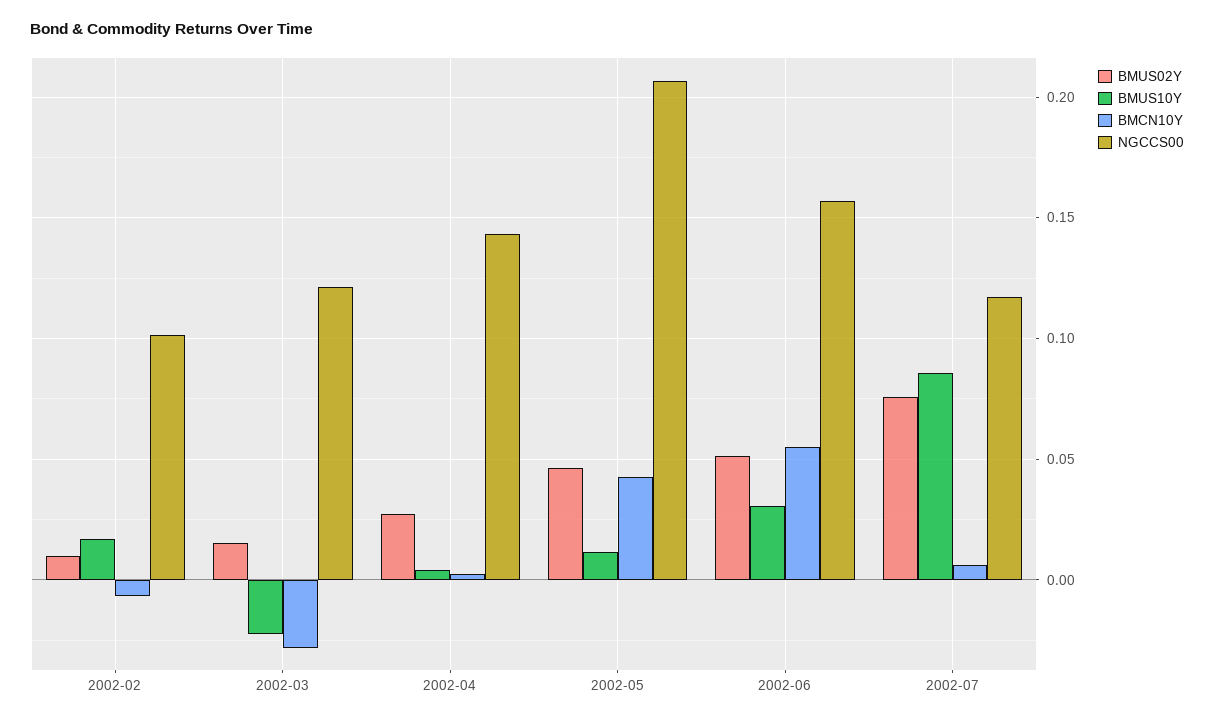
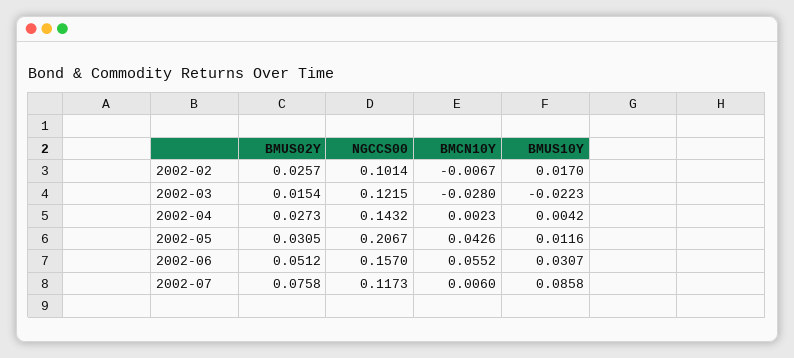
  {
    "BMUS02Y": {
-     "2002-02": 0.01,
+     "2002-02": 0.0257,
      "2002-03": 0.0154,
      "2002-04": 0.0273,
-     "2002-05": 0.045,
+     "2002-05": 0.0305,
      "2002-06": 0.0512,
      "2002-07": 0.0758
    },
    "BMUS10Y": {
      "2002-02": 0.017,
      "2002-03": -0.0223,
      "2002-04": 0.0042,
      "2002-05": 0.0116,
      "2002-06": 0.0307,
      "2002-07": 0.0858
    },
    "BMCN10Y": {
      "2002-02": -0.0067,
      "2002-03": -0.028,
      "2002-04": 0.0023,
      "2002-05": 0.0426,
      "2002-06": 0.0552,
      "2002-07": 0.006
    },
    "NGCCS00": {
      "2002-02": 0.1014,
      "2002-03": 0.1215,
      "2002-04": 0.1432,
      "2002-05": 0.2067,
      "2002-06": 0.157,
      "2002-07": 0.1173
    }
  }

